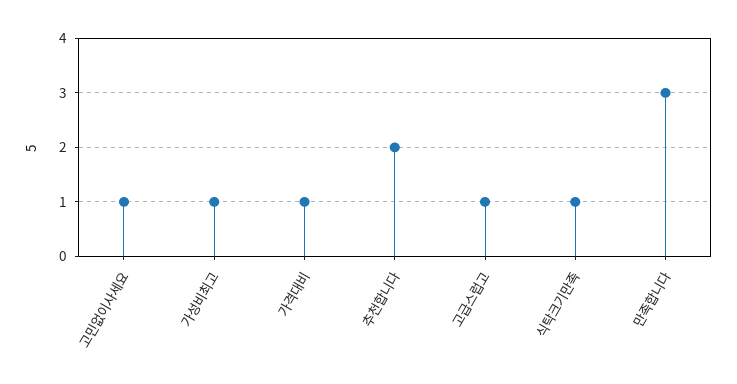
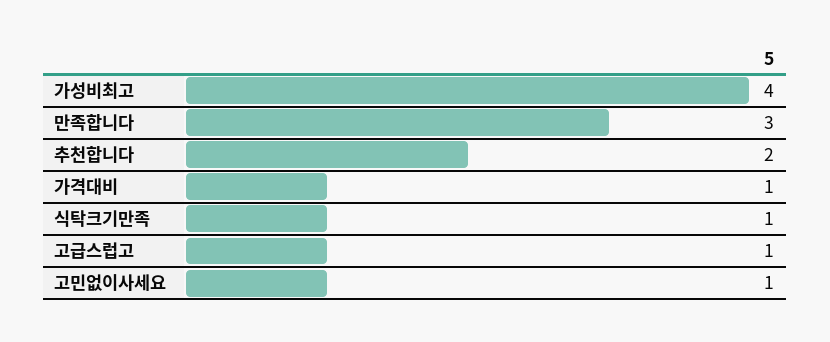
  {
    "고민없이사세요": 1,
-   "가성비최고": 1,
+   "가성비최고": 4,
    "가격대비": 1,
    "추천합니다": 2,
    "고급스럽고": 1,
    "식탁크기만족": 1,
    "만족합니다": 3
  }

